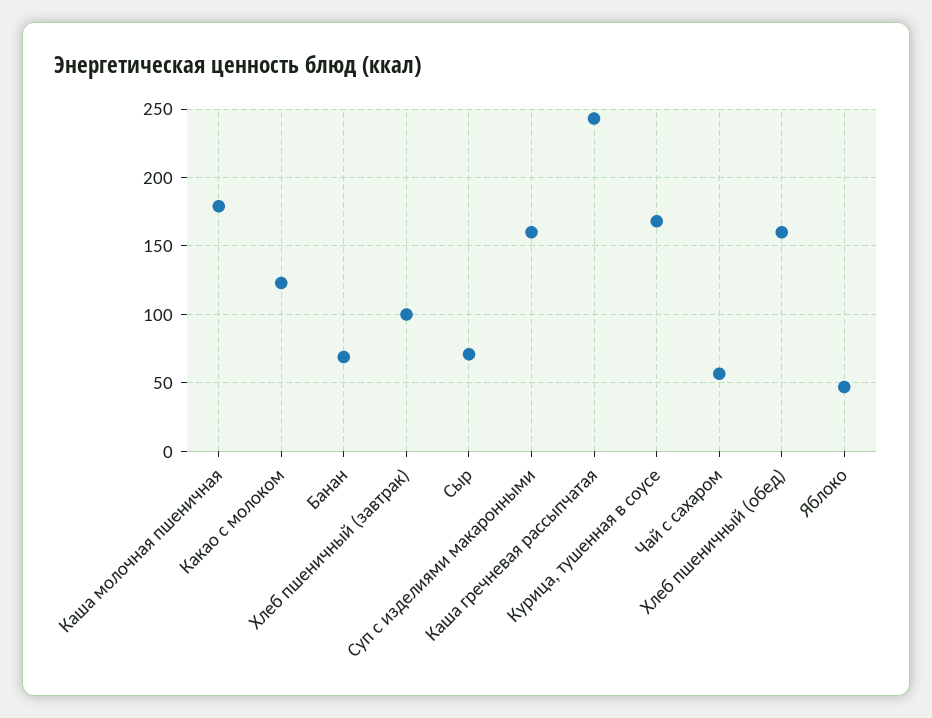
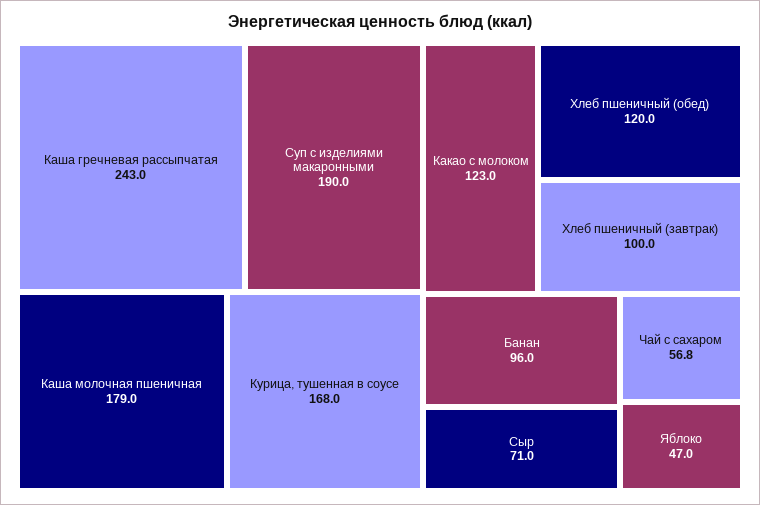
  {
    "Каша молочная пшеничная": 179,
    "Какао с молоком": 123,
-   "Банан": 70,
+   "Банан": 96,
    "Хлеб пшеничный (завтрак)": 100,
    "Сыр": 71,
-   "Суп с изделиями макаронными": 160,
+   "Суп с изделиями макаронными": 190,
    "Каша гречневая рассыпчатая": 243,
    "Курица, тушенная в соусе": 168,
    "Чай с сахаром": 56.8,
-   "Хлеб пшеничный (обед)": 160,
+   "Хлеб пшеничный (обед)": 120,
    "Яблоко": 47
  }

